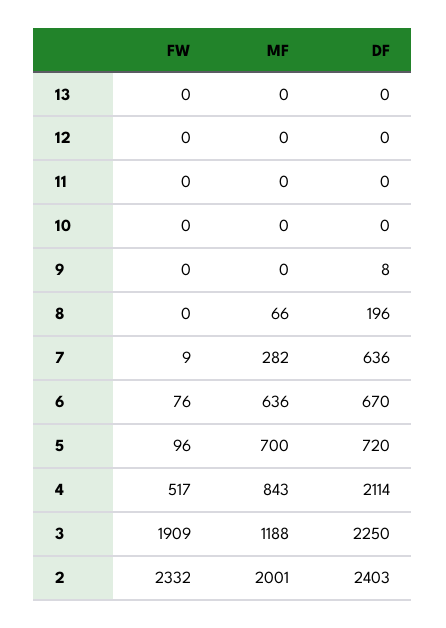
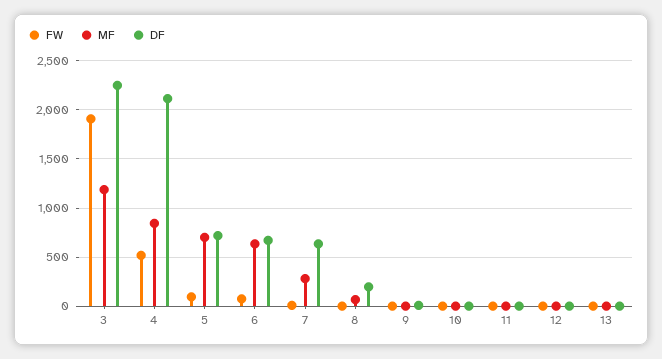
  {
    "FW": {
      "13": 0,
      "12": 0,
      "11": 0,
      "10": 0,
      "9": 0,
      "8": 0,
      "7": 9,
      "6": 76,
      "5": 96,
      "4": 517,
-     "3": 1909,
+     "3": 1909
-     "2": 2332
    },
    "MF": {
      "13": 0,
      "12": 0,
      "11": 0,
      "10": 0,
      "9": 0,
      "8": 66,
      "7": 282,
      "6": 636,
      "5": 700,
      "4": 843,
-     "3": 1188,
+     "3": 1188
-     "2": 2001
    },
    "DF": {
      "13": 0,
      "12": 0,
      "11": 0,
      "10": 0,
      "9": 8,
      "8": 196,
      "7": 636,
      "6": 670,
      "5": 720,
      "4": 2114,
-     "3": 2250,
+     "3": 2250
-     "2": 2403
    }
  }

